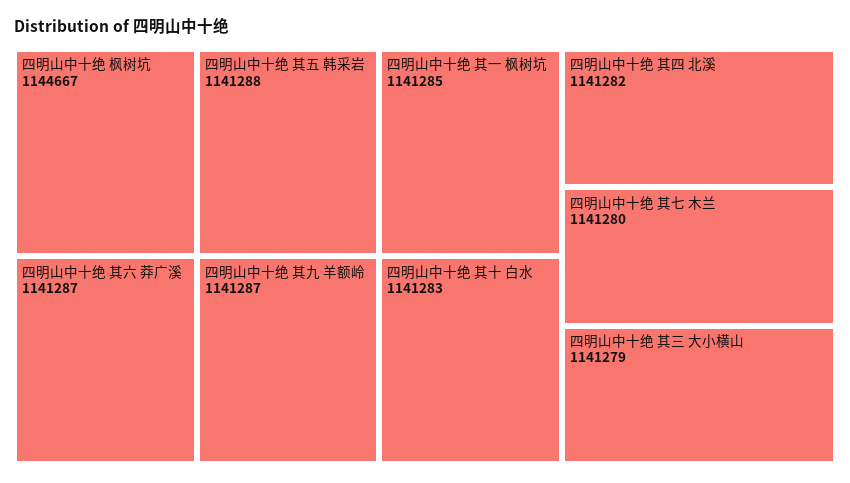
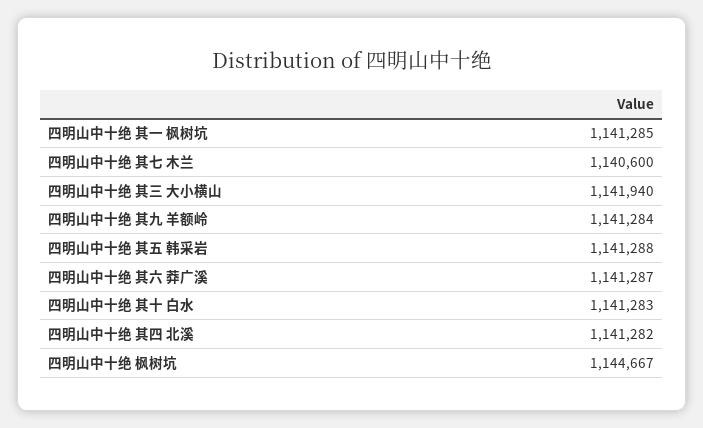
  {
    "四明山中十绝 枫树坑": 1144667,
    "四明山中十绝 其五 韩采岩": 1141288,
    "四明山中十绝 其六 莽广溪": 1141287,
-   "四明山中十绝 其九 羊额岭": 1141287,
+   "四明山中十绝 其九 羊额岭": 1141284,
    "四明山中十绝 其一 枫树坑": 1141285,
    "四明山中十绝 其十 白水": 1141283,
    "四明山中十绝 其四 北溪": 1141282,
-   "四明山中十绝 其七 木兰": 1141280,
+   "四明山中十绝 其七 木兰": 1140600,
-   "四明山中十绝 其三 大小横山": 1141279
+   "四明山中十绝 其三 大小横山": 1141940
  }

